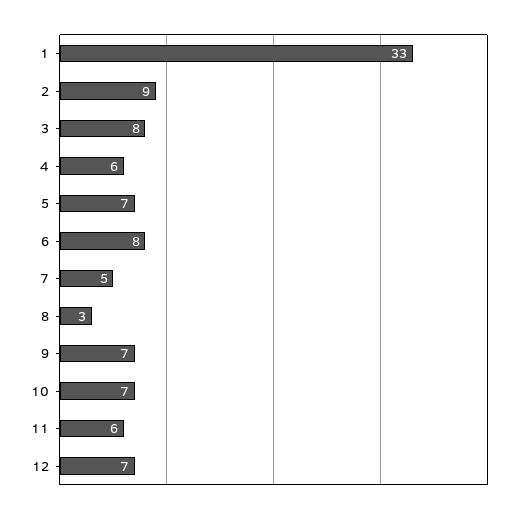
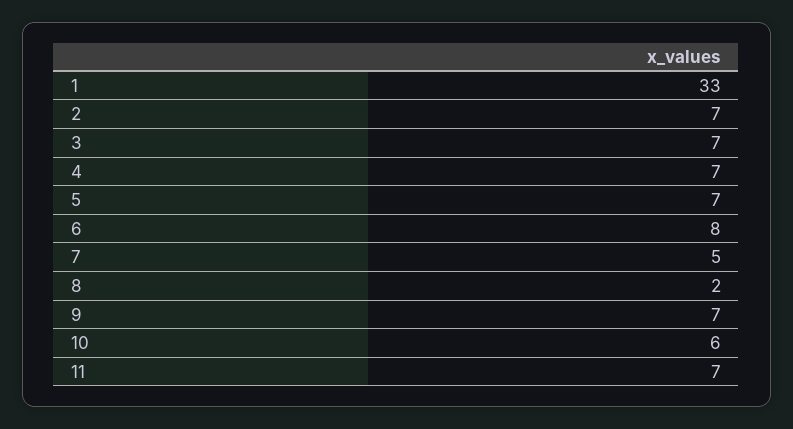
  {
    "1": 33,
-   "2": 9,
+   "2": 7,
-   "3": 8,
+   "3": 7,
-   "4": 6,
+   "4": 7,
    "5": 7,
    "6": 8,
    "7": 5,
-   "8": 3,
+   "8": 2,
    "9": 7,
-   "10": 7,
+   "10": 6,
-   "11": 6,
+   "11": 7
-   "12": 7
  }

